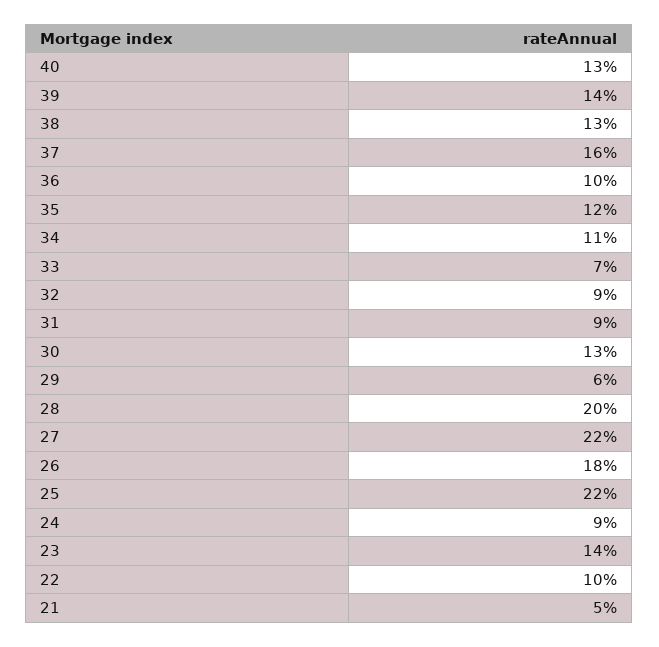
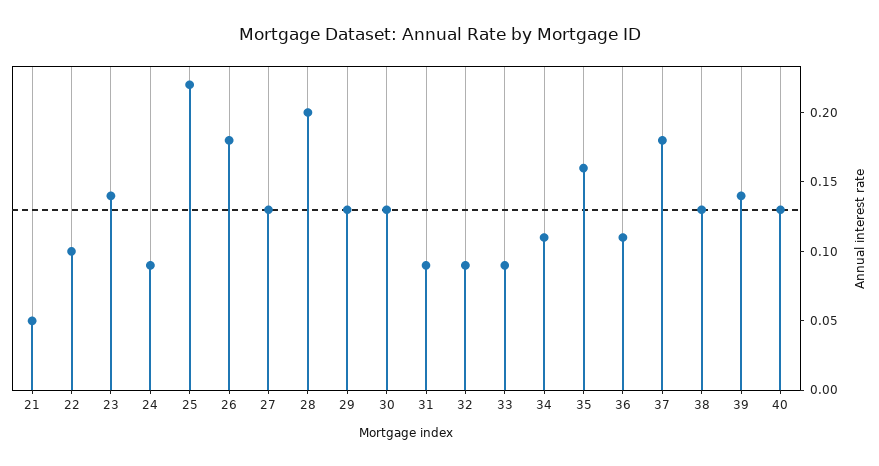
  {
    "40": 0.13,
    "39": 0.14,
    "38": 0.13,
-   "37": 0.16,
+   "37": 0.18,
-   "36": 0.1,
+   "36": 0.11,
-   "35": 0.12,
+   "35": 0.16,
    "34": 0.11,
-   "33": 0.07,
+   "33": 0.09,
    "32": 0.09,
    "31": 0.09,
    "30": 0.13,
-   "29": 0.06,
+   "29": 0.13,
    "28": 0.2,
-   "27": 0.22,
+   "27": 0.13,
    "26": 0.18,
    "25": 0.22,
    "24": 0.09,
    "23": 0.14,
    "22": 0.1,
    "21": 0.05
  }

